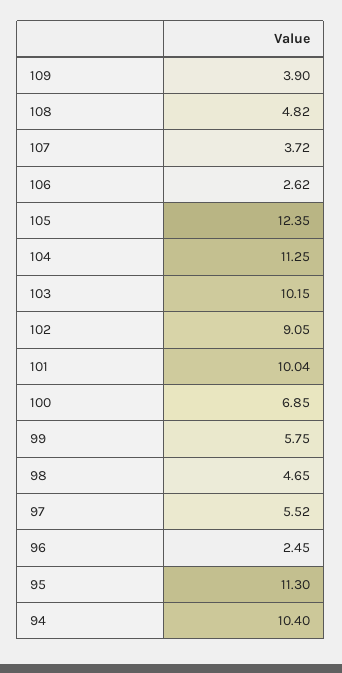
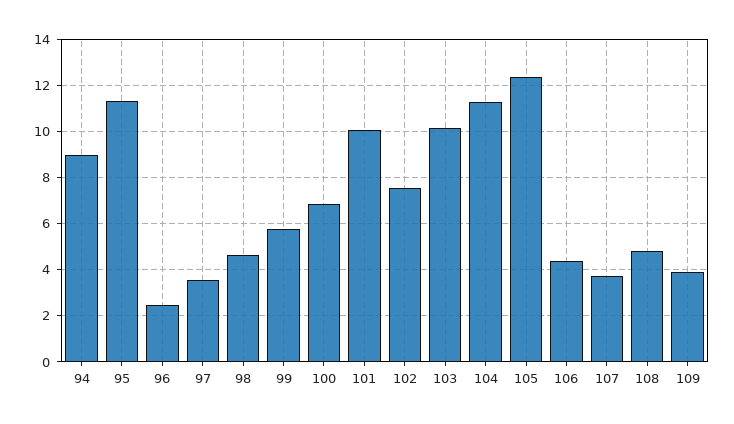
  {
    "109": 3.9,
    "108": 4.82,
    "107": 3.72,
-   "106": 2.62,
+   "106": 4.5,
    "105": 12.35,
    "104": 11.25,
    "103": 10.15,
-   "102": 9.05,
+   "102": 7.5,
    "101": 10.04,
    "100": 6.85,
    "99": 5.75,
    "98": 4.65,
-   "97": 5.52,
+   "97": 3.5,
    "96": 2.45,
    "95": 11.3,
-   "94": 10.4
+   "94": 9
  }

